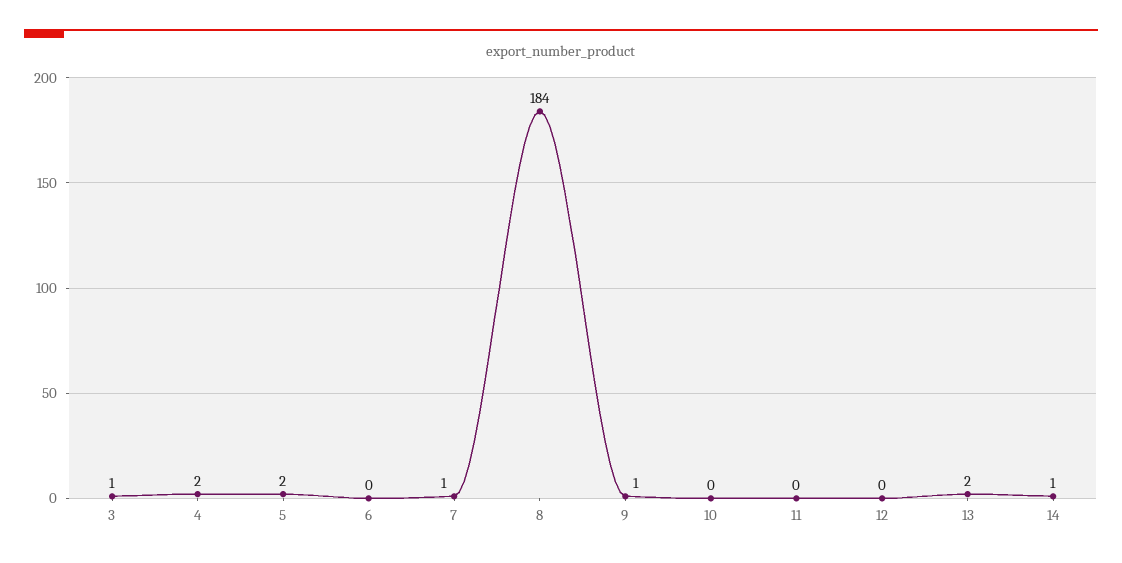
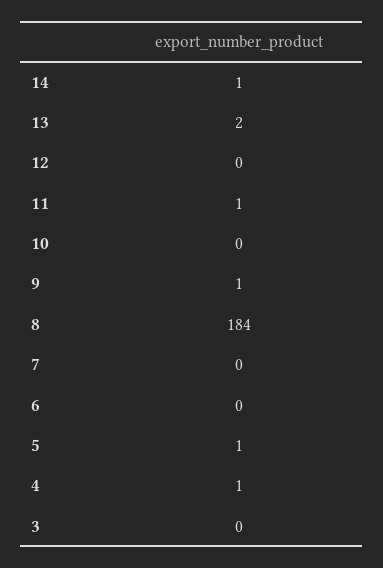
  {
-   "3": 1,
+   "3": 0,
-   "4": 2,
+   "4": 1,
-   "5": 2,
+   "5": 1,
    "6": 0,
-   "7": 1,
+   "7": 0,
    "8": 184,
    "9": 1,
    "10": 0,
-   "11": 0,
+   "11": 1,
    "12": 0,
    "13": 2,
    "14": 1
  }

